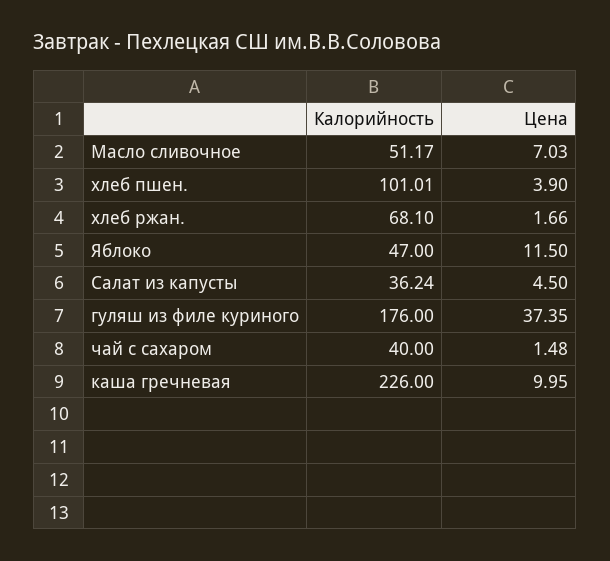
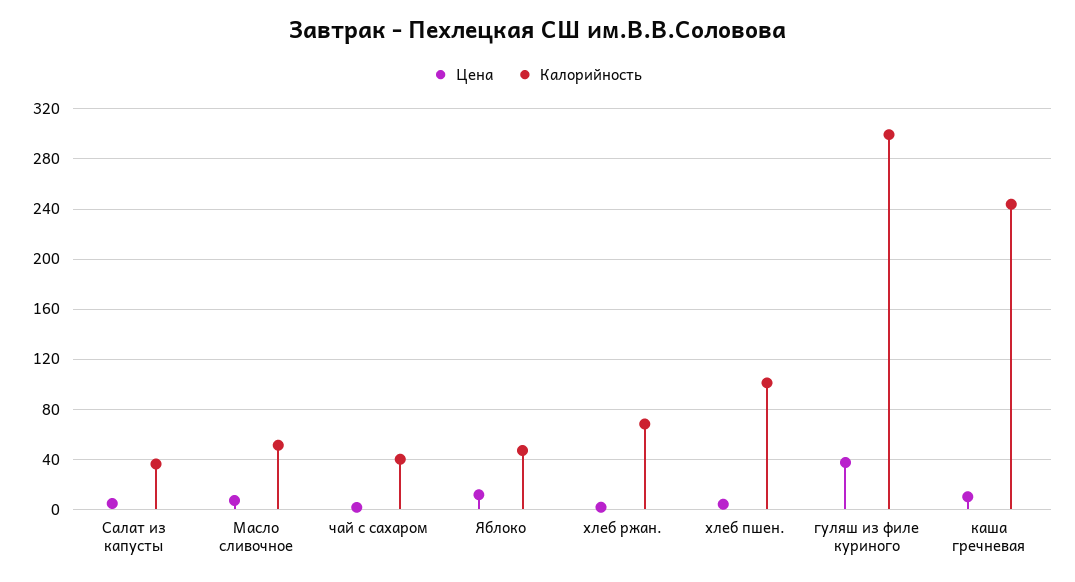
  {
    "Калорийность": {
      "Масло сливочное": 51.17,
      "хлеб пшен.": 101.01,
      "хлеб ржан.": 68.1,
      "Яблоко": 47,
      "Салат из капусты": 36.24,
-     "гуляш из филе куриного": 176,
+     "гуляш из филе куриного": 300,
      "чай с сахаром": 40,
-     "каша гречневая": 226
+     "каша гречневая": 245
    },
    "Цена": {
      "Масло сливочное": 7.03,
      "хлеб пшен.": 3.9,
      "хлеб ржан.": 1.66,
      "Яблоко": 11.5,
      "Салат из капусты": 4.5,
      "гуляш из филе куриного": 37.35,
      "чай с сахаром": 1.48,
      "каша гречневая": 9.95
    }
  }

